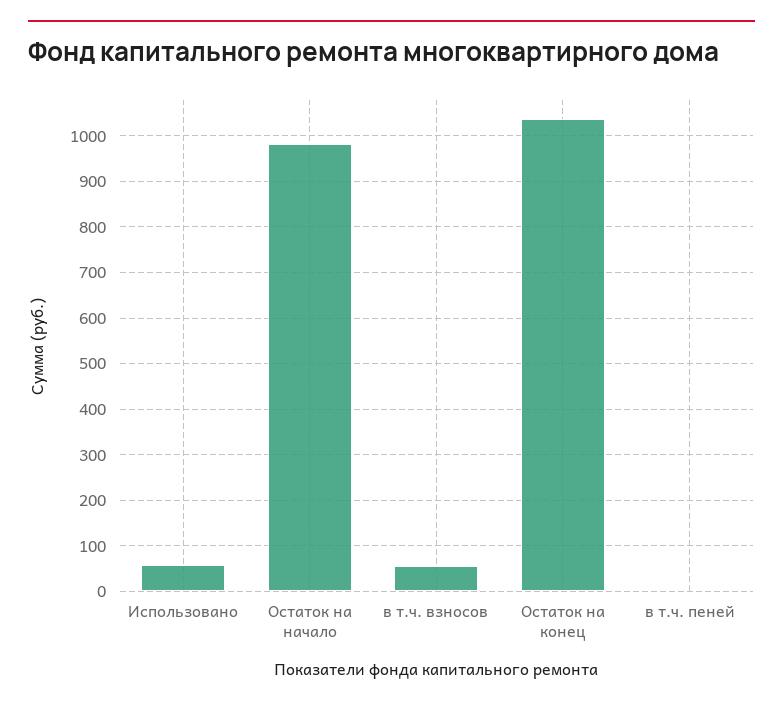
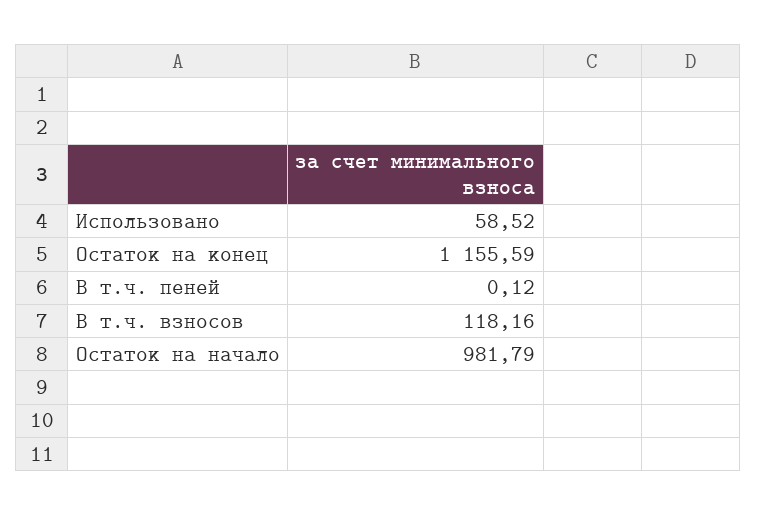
  {
    "Использовано": 58.52,
    "Остаток на начало": 981.79,
-   "в т.ч. взносов": 60,
+   "в т.ч. взносов": 118.16,
-   "Остаток на конец": 1040,
+   "Остаток на конец": 1155.59,
    "в т.ч. пеней": 0.12
  }

